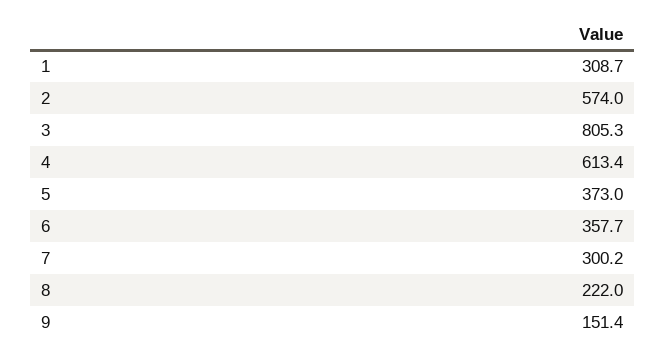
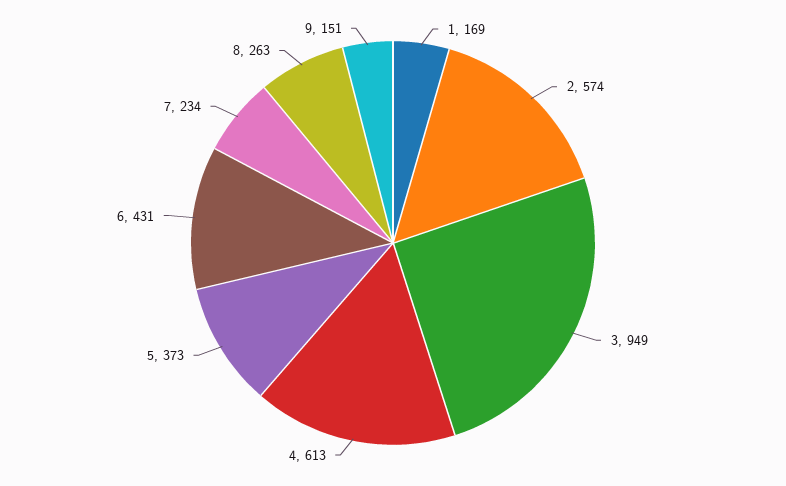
  {
-   "1": 308.7,
+   "1": 169,
    "2": 574,
-   "3": 805.3,
+   "3": 949,
    "4": 613.4,
    "5": 373,
-   "6": 357.7,
+   "6": 431,
-   "7": 300.2,
+   "7": 234,
-   "8": 222,
+   "8": 263,
    "9": 151.4
  }

